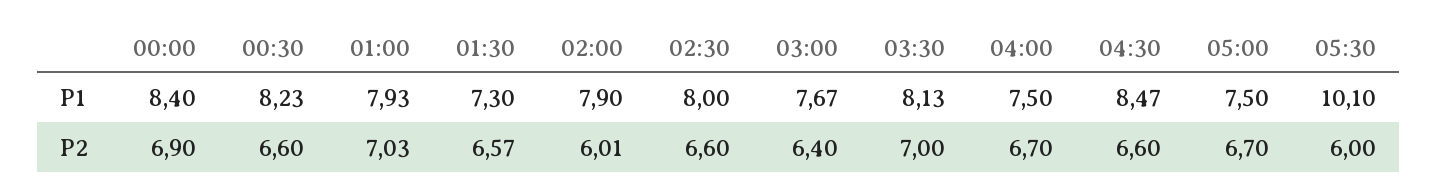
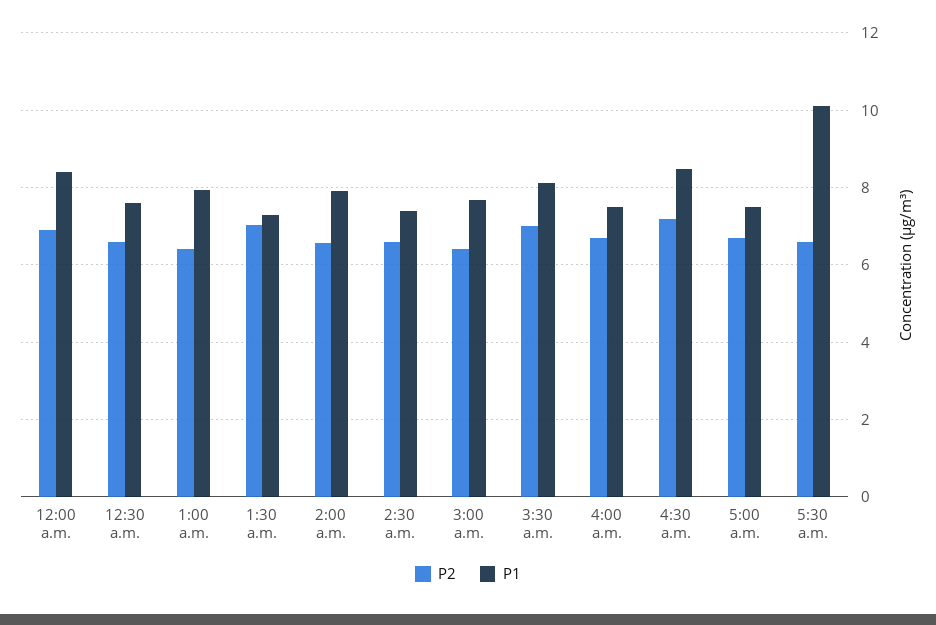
  {
    "P1": {
      "00:00": 8.4,
-     "00:30": 8.23,
+     "00:30": 7.6,
      "01:00": 7.93,
      "01:30": 7.3,
      "02:00": 7.9,
-     "02:30": 8,
+     "02:30": 7.4,
      "03:00": 7.67,
      "03:30": 8.13,
      "04:00": 7.5,
      "04:30": 8.47,
      "05:00": 7.5,
      "05:30": 10.1
    },
    "P2": {
      "00:00": 6.9,
      "00:30": 6.6,
-     "01:00": 7.03,
+     "01:00": 6.4,
-     "01:30": 6.57,
+     "01:30": 7,
-     "02:00": 6.01,
+     "02:00": 6.6,
      "02:30": 6.6,
      "03:00": 6.4,
      "03:30": 7,
      "04:00": 6.7,
-     "04:30": 6.6,
+     "04:30": 7.2,
      "05:00": 6.7,
-     "05:30": 6
+     "05:30": 6.6
    }
  }

